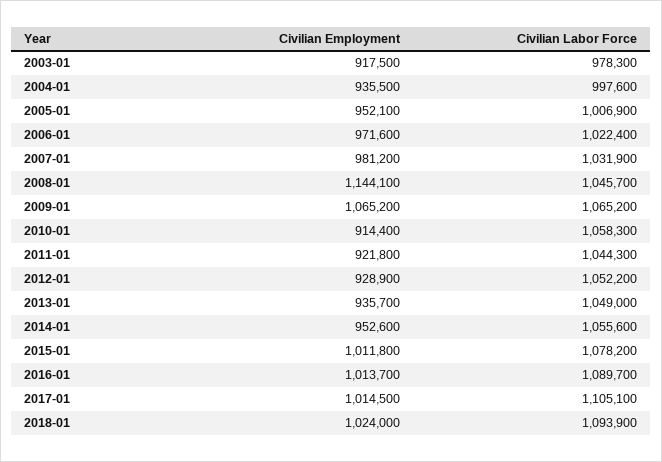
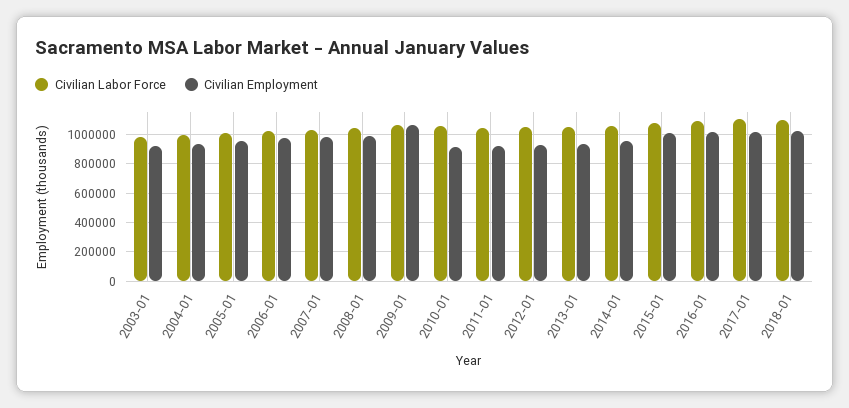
  {
    "Civilian Employment": {
      "2003-01": 917500,
      "2004-01": 935500,
      "2005-01": 952100,
      "2006-01": 971600,
      "2007-01": 981200,
-     "2008-01": 1144100,
+     "2008-01": 1000000,
      "2009-01": 1065200,
      "2010-01": 914400,
      "2011-01": 921800,
      "2012-01": 928900,
      "2013-01": 935700,
      "2014-01": 952600,
      "2015-01": 1011800,
      "2016-01": 1013700,
      "2017-01": 1014500,
      "2018-01": 1024000
    },
    "Civilian Labor Force": {
      "2003-01": 978300,
      "2004-01": 997600,
      "2005-01": 1006900,
      "2006-01": 1022400,
      "2007-01": 1031900,
      "2008-01": 1045700,
      "2009-01": 1065200,
      "2010-01": 1058300,
      "2011-01": 1044300,
      "2012-01": 1052200,
      "2013-01": 1049000,
      "2014-01": 1055600,
      "2015-01": 1078200,
      "2016-01": 1089700,
      "2017-01": 1105100,
      "2018-01": 1093900
    }
  }

